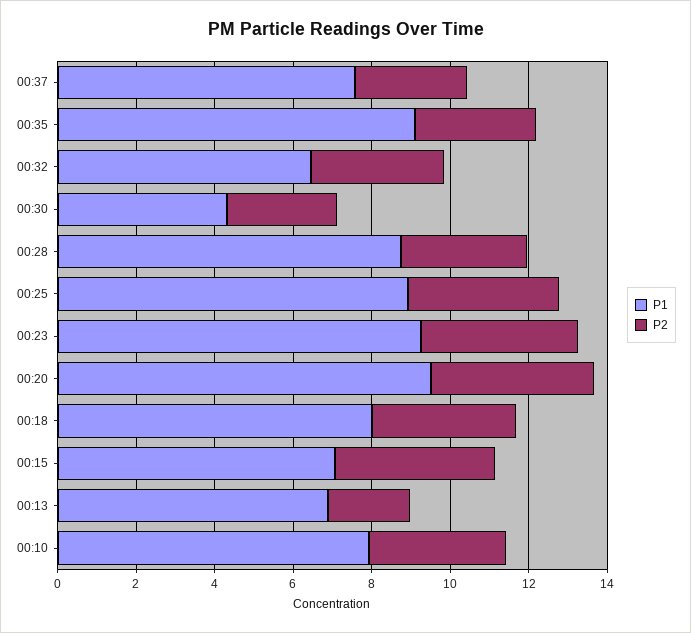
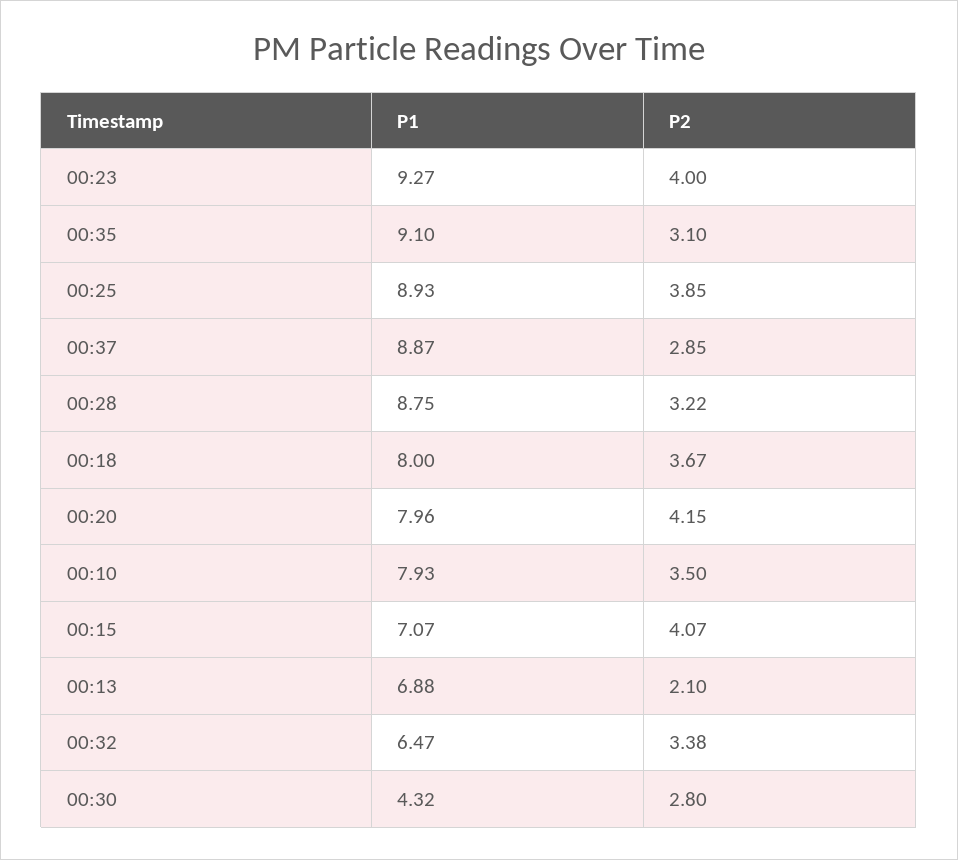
  {
    "P1": {
-     "00:37": 7.5,
+     "00:37": 8.87,
      "00:35": 9.1,
      "00:32": 6.47,
      "00:30": 4.32,
      "00:28": 8.75,
      "00:25": 8.93,
      "00:23": 9.27,
-     "00:20": 9.5,
+     "00:20": 7.96,
      "00:18": 8,
      "00:15": 7.07,
      "00:13": 6.88,
      "00:10": 7.93
    },
    "P2": {
      "00:37": 2.85,
      "00:35": 3.1,
      "00:32": 3.38,
      "00:30": 2.8,
      "00:28": 3.22,
      "00:25": 3.85,
      "00:23": 4,
      "00:20": 4.15,
      "00:18": 3.67,
      "00:15": 4.07,
      "00:13": 2.1,
      "00:10": 3.5
    }
  }

